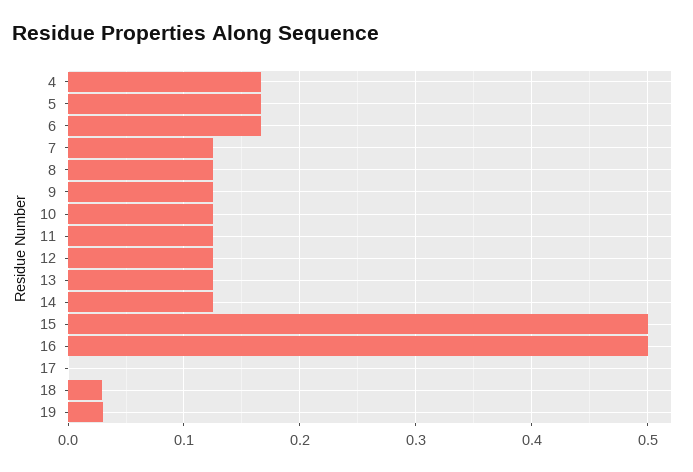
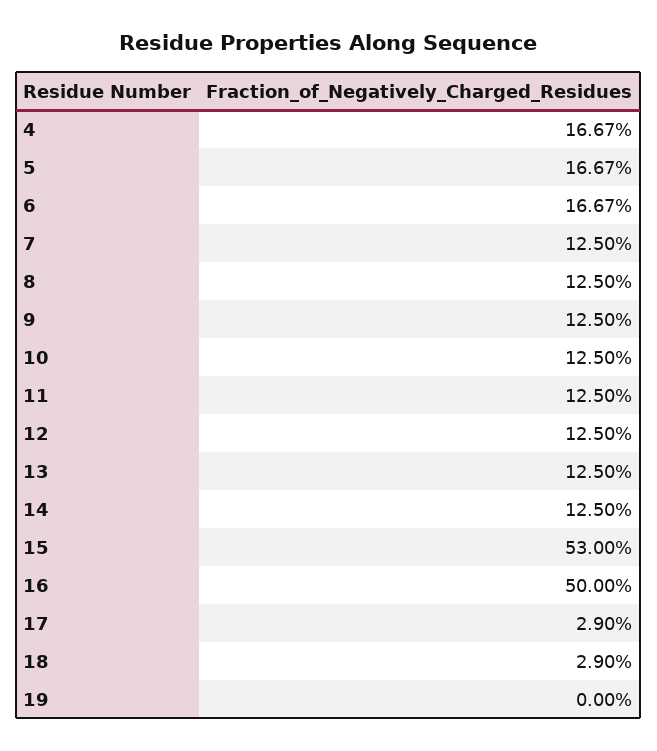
  {
    "4": 0.1667,
    "5": 0.1667,
    "6": 0.1667,
    "7": 0.125,
    "8": 0.125,
    "9": 0.125,
    "10": 0.125,
    "11": 0.125,
    "12": 0.125,
    "13": 0.125,
    "14": 0.125,
-   "15": 0.5,
+   "15": 0.53,
    "16": 0.5,
-   "17": 0,
+   "17": 0.029,
    "18": 0.029,
-   "19": 0.03
+   "19": 0
  }

